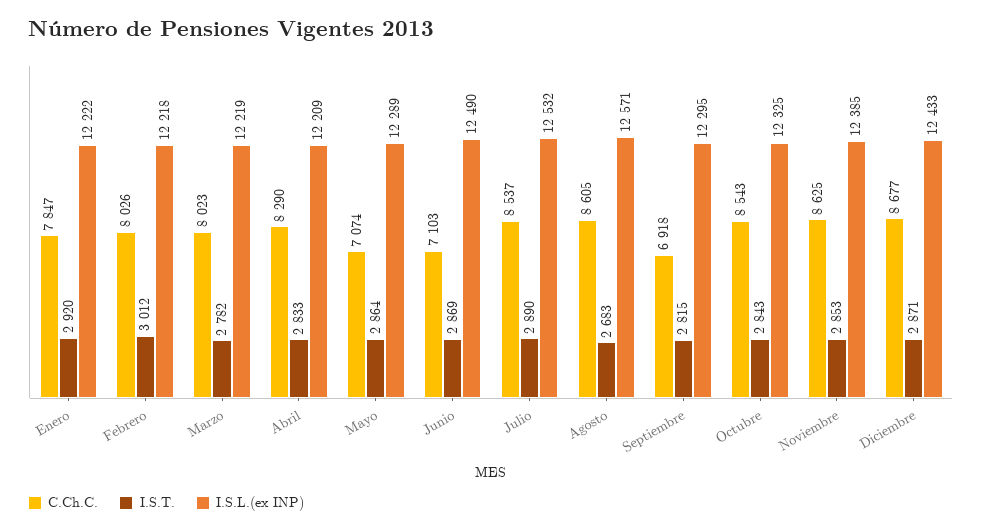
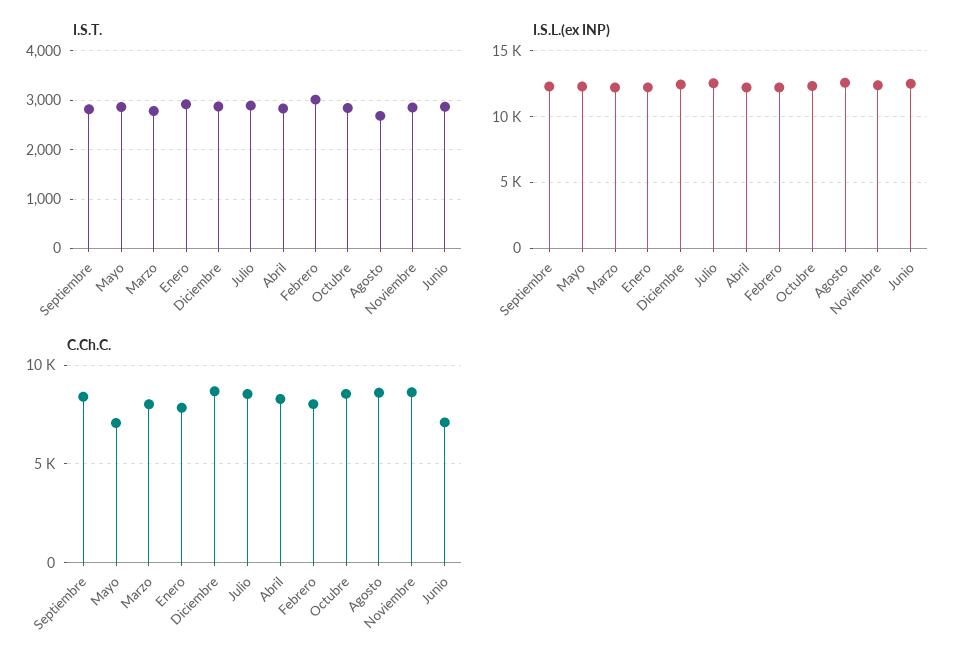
  {
    "C.Ch.C.": {
      "Enero": 7847,
      "Febrero": 8026,
      "Marzo": 8023,
      "Abril": 8290,
      "Mayo": 7074,
      "Junio": 7103,
      "Julio": 8537,
      "Agosto": 8605,
-     "Septiembre": 6918,
+     "Septiembre": 8500,
      "Octubre": 8543,
      "Noviembre": 8625,
      "Diciembre": 8677
    },
    "I.S.T.": {
      "Enero": 2920,
      "Febrero": 3012,
      "Marzo": 2782,
      "Abril": 2833,
      "Mayo": 2864,
      "Junio": 2869,
      "Julio": 2890,
      "Agosto": 2683,
      "Septiembre": 2815,
      "Octubre": 2843,
      "Noviembre": 2853,
      "Diciembre": 2871
    },
    "I.S.L.(ex INP)": {
      "Enero": 12222,
      "Febrero": 12218,
      "Marzo": 12219,
      "Abril": 12209,
      "Mayo": 12289,
      "Junio": 12490,
      "Julio": 12532,
      "Agosto": 12571,
      "Septiembre": 12295,
      "Octubre": 12325,
      "Noviembre": 12385,
      "Diciembre": 12433
    }
  }

